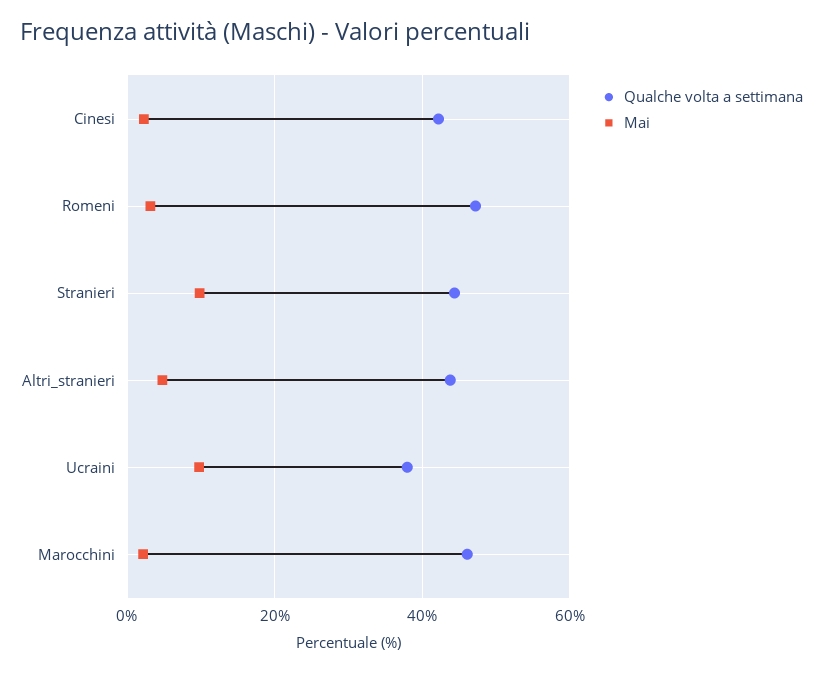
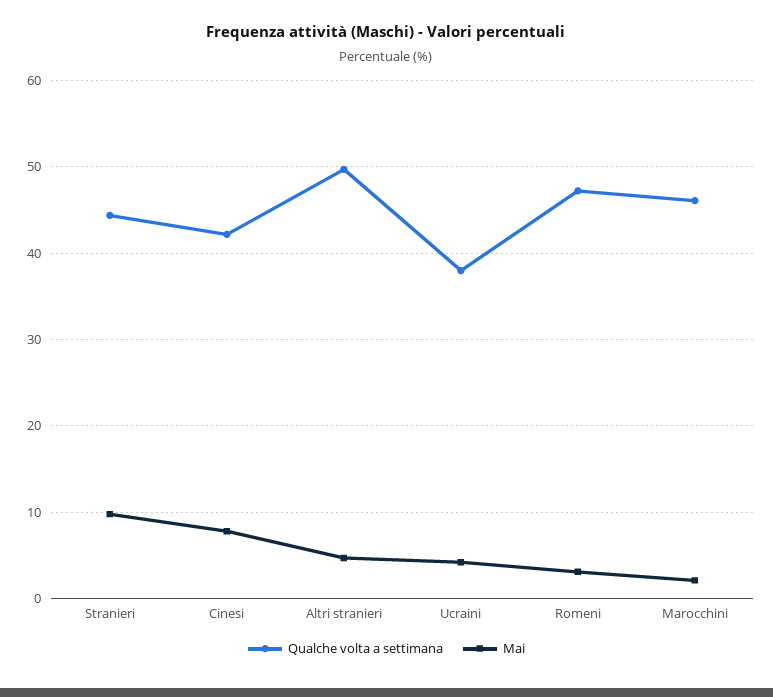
  {
    "Qualche volta a settimana": {
      "Cinesi": 42,
      "Romeni": 47,
      "Stranieri": 44,
-     "Altri_stranieri": 44,
+     "Altri_stranieri": 50,
      "Ucraini": 38,
      "Marocchini": 46
    },
    "Mai": {
-     "Cinesi": 2,
+     "Cinesi": 8,
      "Romeni": 3,
      "Stranieri": 10,
      "Altri_stranieri": 5,
-     "Ucraini": 10,
+     "Ucraini": 4,
      "Marocchini": 2
    }
  }

